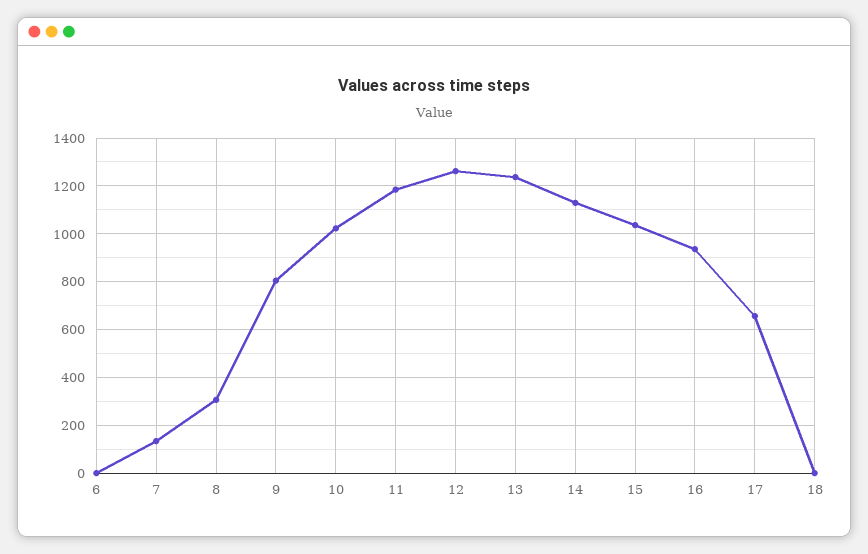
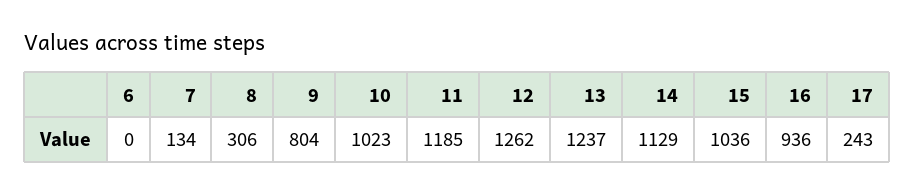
  {
    "6": 0,
    "7": 134,
    "8": 306,
    "9": 804,
    "10": 1023,
    "11": 1185,
    "12": 1262,
    "13": 1237,
    "14": 1129,
    "15": 1036,
    "16": 936,
-   "17": 650,
+   "17": 243
-   "18": 0
  }

